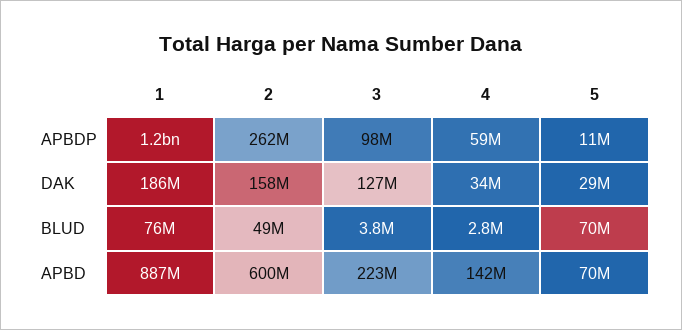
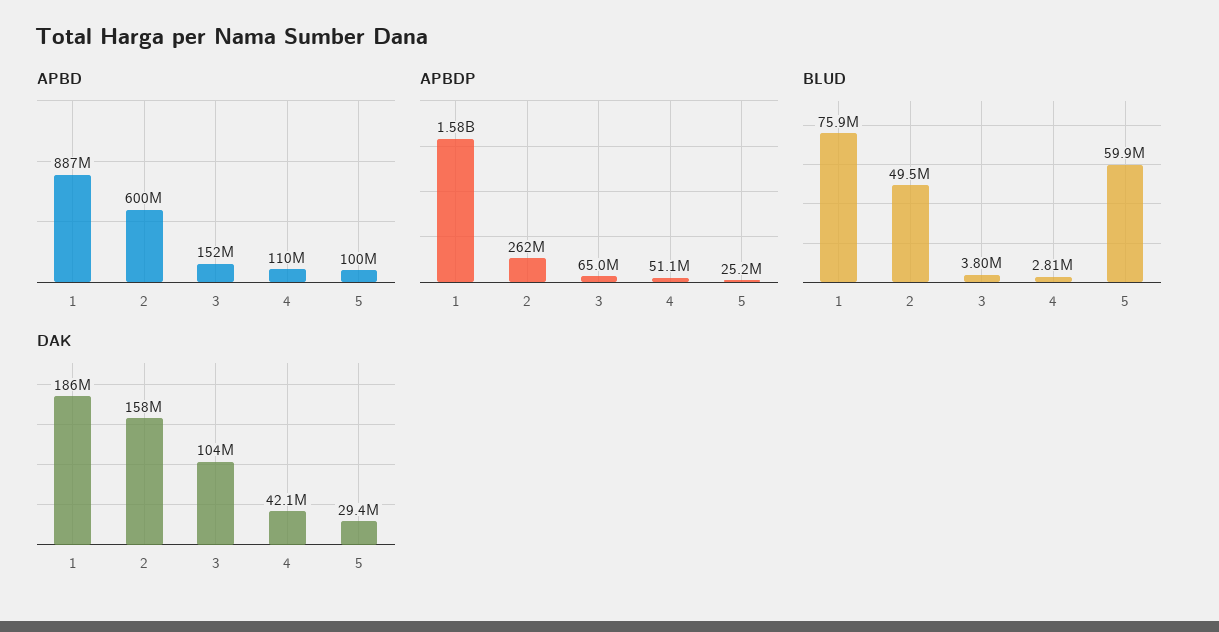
  {
    "APBDP": {
-     "1": 1200000000,
+     "1": 1580000000,
      "2": 262000000,
-     "3": 98000000,
+     "3": 65000000,
-     "4": 59000000,
+     "4": 51100000,
-     "5": 11000000
+     "5": 25200000
    },
    "DAK": {
      "1": 186000000,
      "2": 158000000,
-     "3": 127000000,
+     "3": 104000000,
-     "4": 34000000,
+     "4": 42100000,
      "5": 29400000
    },
    "BLUD": {
      "1": 75900000,
      "2": 49500000,
      "3": 3800000,
      "4": 2810000,
-     "5": 70000000
+     "5": 59900000
    },
    "APBD": {
      "1": 887000000,
      "2": 600000000,
-     "3": 223000000,
+     "3": 152000000,
-     "4": 142000000,
+     "4": 110000000,
-     "5": 70000000
+     "5": 100000000
    }
  }

